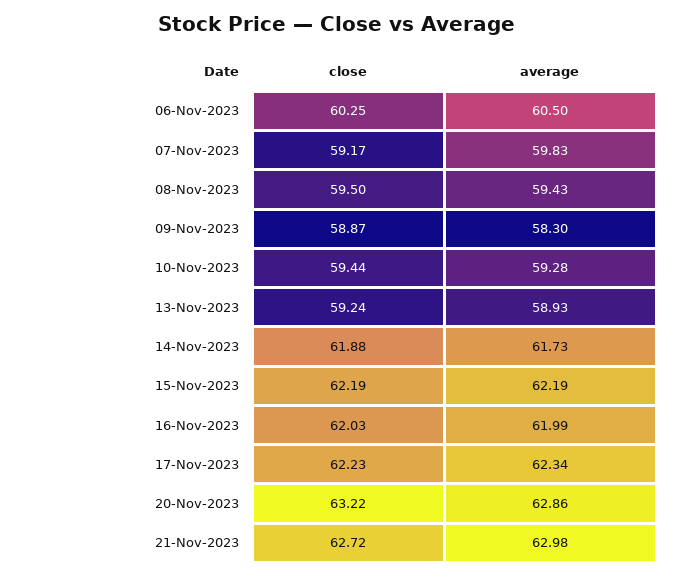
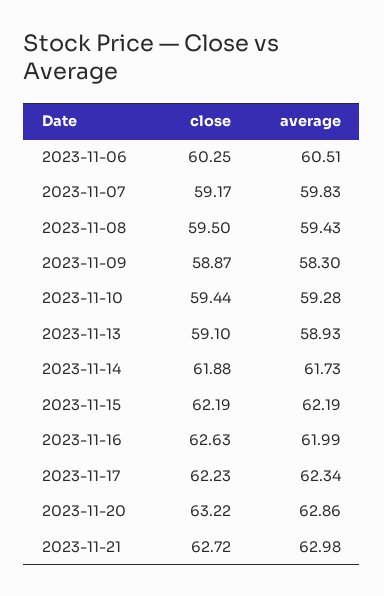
  {
    "close": {
      "06-Nov-2023": 60.25,
      "07-Nov-2023": 59.17,
      "08-Nov-2023": 59.5,
      "09-Nov-2023": 58.87,
      "10-Nov-2023": 59.44,
-     "13-Nov-2023": 59.24,
+     "13-Nov-2023": 59.1,
      "14-Nov-2023": 61.88,
      "15-Nov-2023": 62.19,
-     "16-Nov-2023": 62.03,
+     "16-Nov-2023": 62.63,
      "17-Nov-2023": 62.23,
      "20-Nov-2023": 63.22,
      "21-Nov-2023": 62.72
    },
    "average": {
-     "06-Nov-2023": 60.5,
+     "06-Nov-2023": 60.51,
      "07-Nov-2023": 59.83,
      "08-Nov-2023": 59.43,
      "09-Nov-2023": 58.3,
      "10-Nov-2023": 59.28,
      "13-Nov-2023": 58.93,
      "14-Nov-2023": 61.73,
      "15-Nov-2023": 62.19,
      "16-Nov-2023": 61.99,
      "17-Nov-2023": 62.34,
      "20-Nov-2023": 62.86,
      "21-Nov-2023": 62.98
    }
  }

